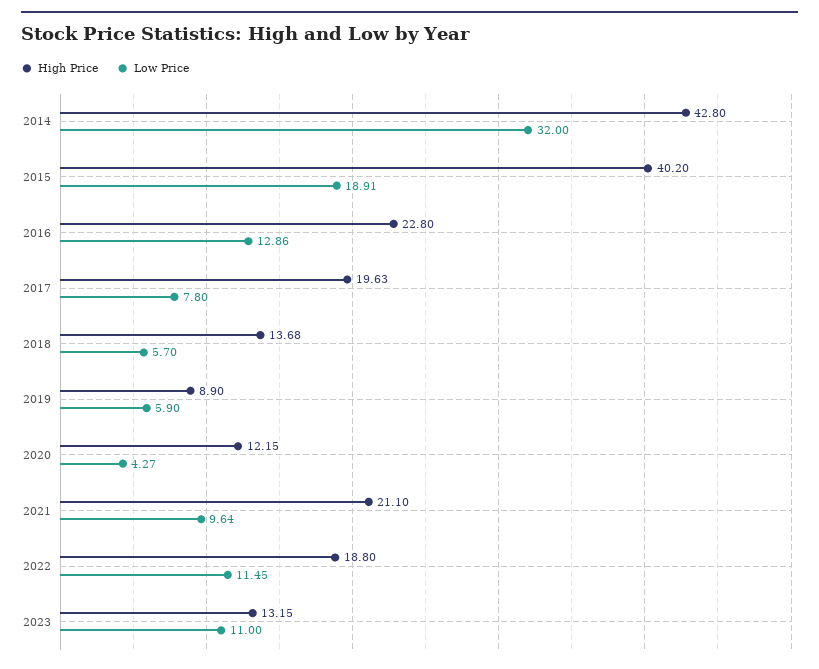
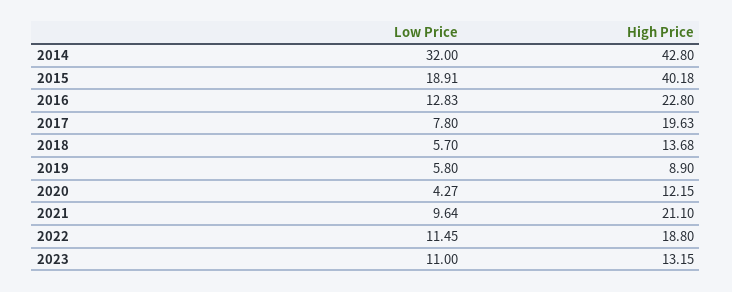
  {
    "High Price": {
      "2014": 42.8,
-     "2015": 40.2,
+     "2015": 40.18,
      "2016": 22.8,
      "2017": 19.63,
      "2018": 13.68,
      "2019": 8.9,
      "2020": 12.15,
      "2021": 21.1,
      "2022": 18.8,
      "2023": 13.15
    },
    "Low Price": {
      "2014": 32,
      "2015": 18.91,
-     "2016": 12.86,
+     "2016": 12.83,
      "2017": 7.8,
      "2018": 5.7,
-     "2019": 5.9,
+     "2019": 5.8,
      "2020": 4.27,
      "2021": 9.64,
      "2022": 11.45,
      "2023": 11
    }
  }

